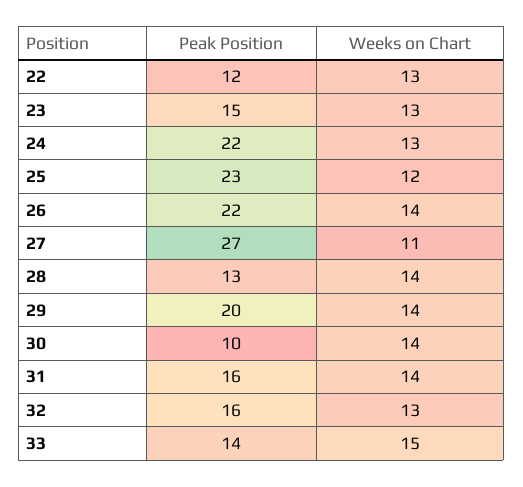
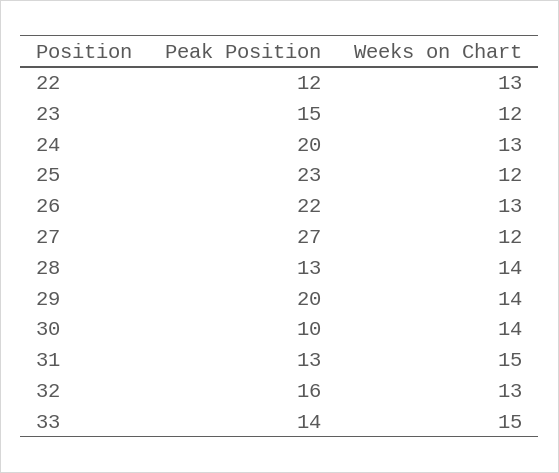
  {
    "Peak Position": {
      "22": 12,
      "23": 15,
-     "24": 22,
+     "24": 20,
      "25": 23,
      "26": 22,
      "27": 27,
      "28": 13,
      "29": 20,
      "30": 10,
-     "31": 16,
+     "31": 13,
      "32": 16,
      "33": 14
    },
    "Weeks on Chart": {
      "22": 13,
-     "23": 13,
+     "23": 12,
      "24": 13,
      "25": 12,
-     "26": 14,
+     "26": 13,
-     "27": 11,
+     "27": 12,
      "28": 14,
      "29": 14,
      "30": 14,
-     "31": 14,
+     "31": 15,
      "32": 13,
      "33": 15
    }
  }

